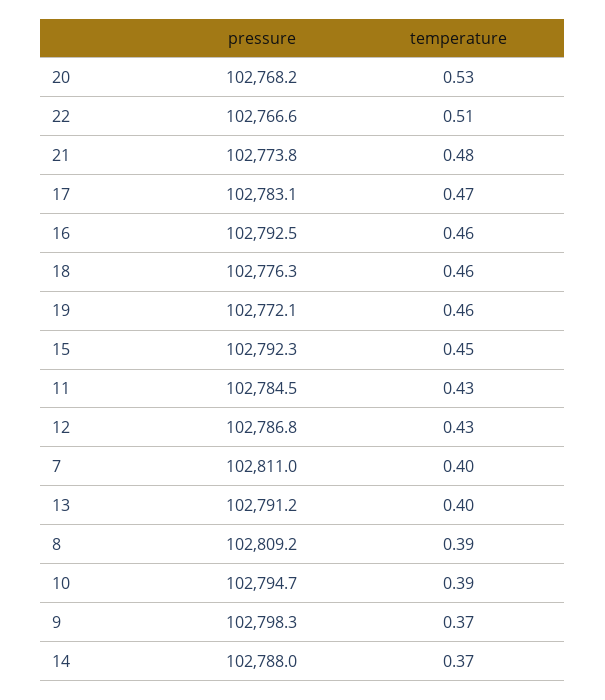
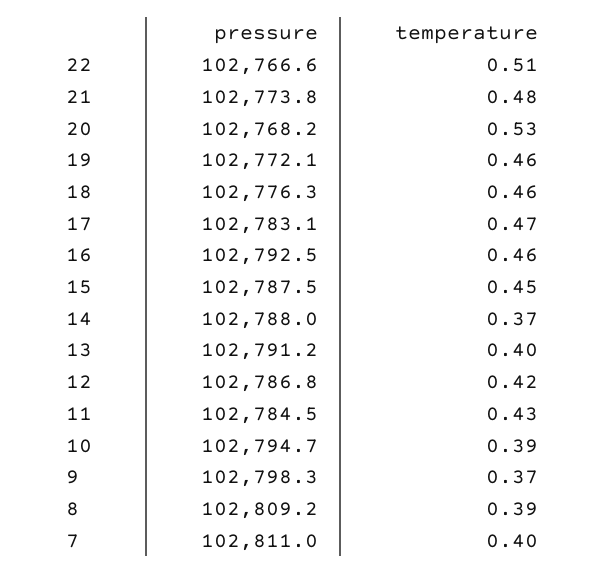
  {
    "pressure": {
      "20": 102768.2,
      "22": 102766.6,
      "21": 102773.8,
      "17": 102783.1,
      "16": 102792.5,
      "18": 102776.3,
      "19": 102772.1,
-     "15": 102792.3,
+     "15": 102787.5,
      "11": 102784.5,
      "12": 102786.8,
      "7": 102811,
      "13": 102791.2,
      "8": 102809.2,
      "10": 102794.7,
      "9": 102798.3,
      "14": 102788
    },
    "temperature": {
      "20": 0.53,
      "22": 0.51,
      "21": 0.48,
      "17": 0.47,
      "16": 0.46,
      "18": 0.46,
      "19": 0.46,
      "15": 0.45,
      "11": 0.43,
-     "12": 0.43,
+     "12": 0.42,
      "7": 0.4,
      "13": 0.4,
      "8": 0.39,
      "10": 0.39,
      "9": 0.37,
      "14": 0.37
    }
  }

